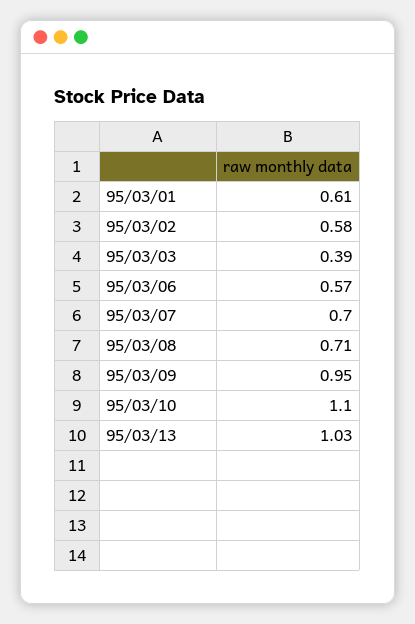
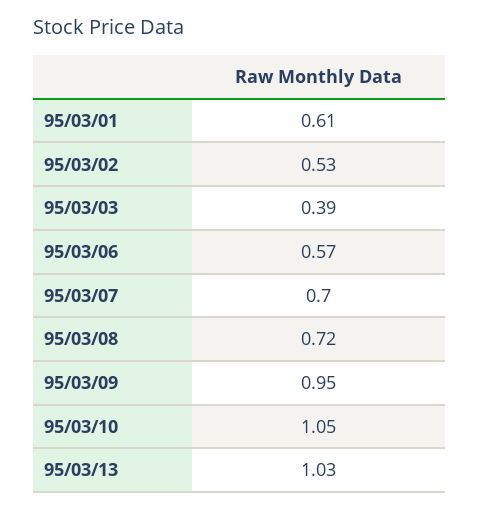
  {
    "95/03/01": 0.61,
-   "95/03/02": 0.58,
+   "95/03/02": 0.53,
    "95/03/03": 0.39,
    "95/03/06": 0.57,
    "95/03/07": 0.7,
-   "95/03/08": 0.71,
+   "95/03/08": 0.72,
    "95/03/09": 0.95,
-   "95/03/10": 1.1,
+   "95/03/10": 1.05,
    "95/03/13": 1.03
  }

